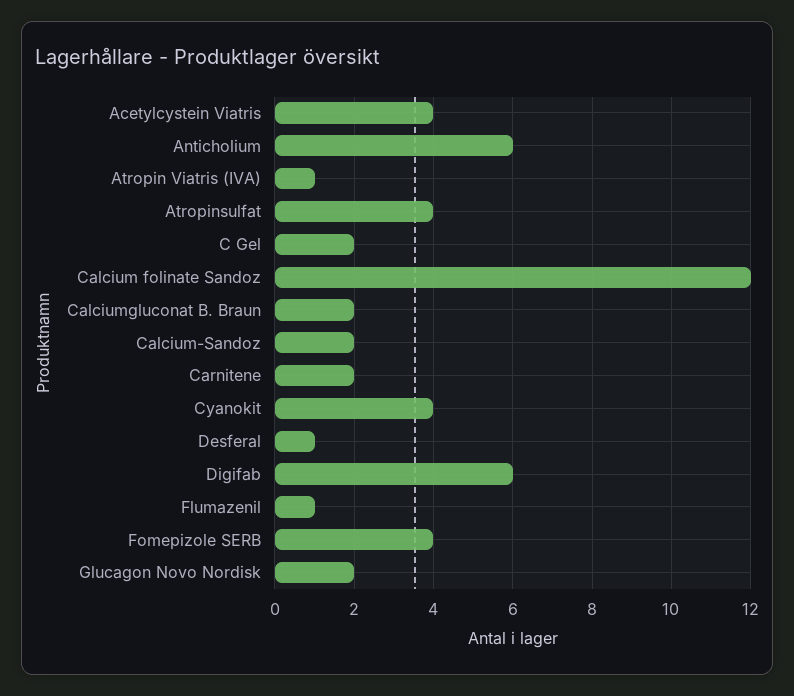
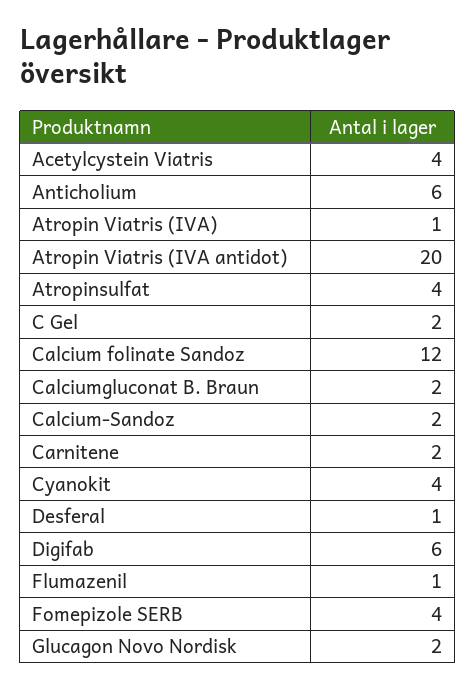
  {
    "Acetylcystein Viatris": 4,
    "Anticholium": 6,
    "Atropin Viatris (IVA)": 1,
    "Atropinsulfat": 4,
    "C Gel": 2,
    "Calcium folinate Sandoz": 12,
    "Calciumgluconat B. Braun": 2,
    "Calcium-Sandoz": 2,
    "Carnitene": 2,
    "Cyanokit": 4,
    "Desferal": 1,
    "Digifab": 6,
    "Flumazenil": 1,
    "Fomepizole SERB": 4,
-   "Glucagon Novo Nordisk": 2
+   "Glucagon Novo Nordisk": 2,
+   "Atropin Viatris (IVA antidot)": 20
  }

